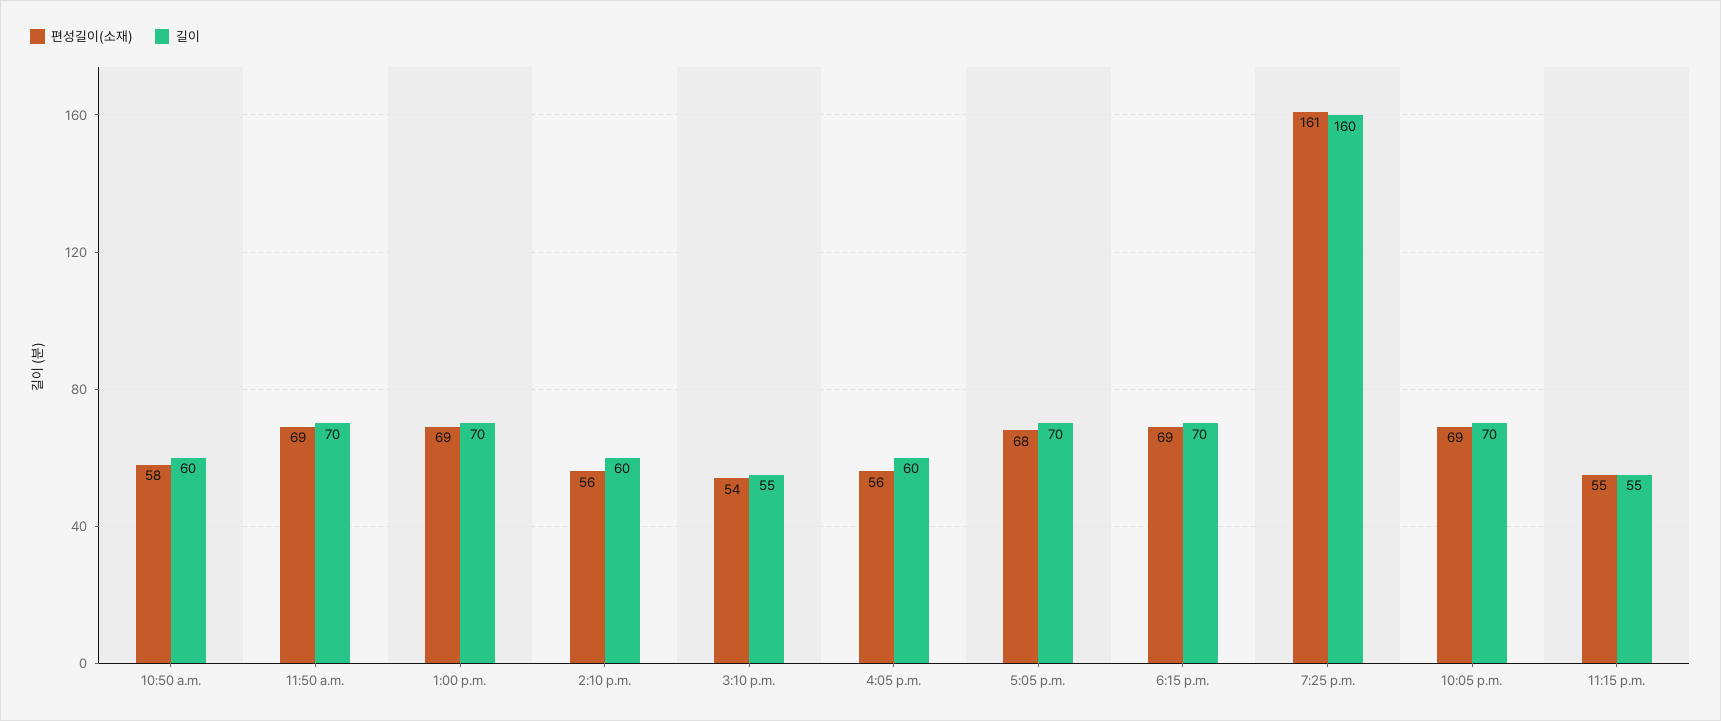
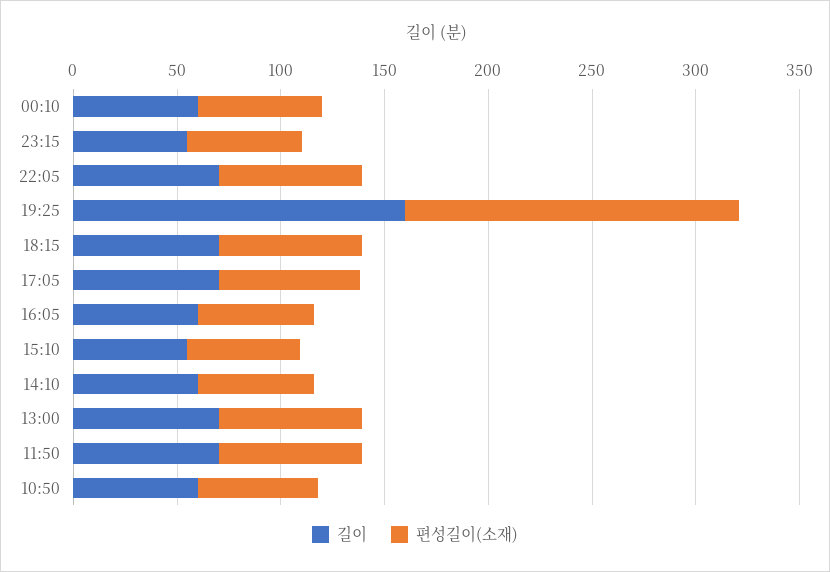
  {
    "편성길이(소재)": {
      "10:50 a.m.": 58,
      "11:50 a.m.": 69,
      "1:00 p.m.": 69,
      "2:10 p.m.": 56,
      "3:10 p.m.": 54,
      "4:05 p.m.": 56,
      "5:05 p.m.": 68,
      "6:15 p.m.": 69,
      "7:25 p.m.": 161,
      "10:05 p.m.": 69,
-     "11:15 p.m.": 55
+     "11:15 p.m.": 55,
+     "00:10": 60
    },
    "길이": {
      "10:50 a.m.": 60,
      "11:50 a.m.": 70,
      "1:00 p.m.": 70,
      "2:10 p.m.": 60,
      "3:10 p.m.": 55,
      "4:05 p.m.": 60,
      "5:05 p.m.": 70,
      "6:15 p.m.": 70,
      "7:25 p.m.": 160,
      "10:05 p.m.": 70,
-     "11:15 p.m.": 55
+     "11:15 p.m.": 55,
+     "00:10": 60
    }
  }

